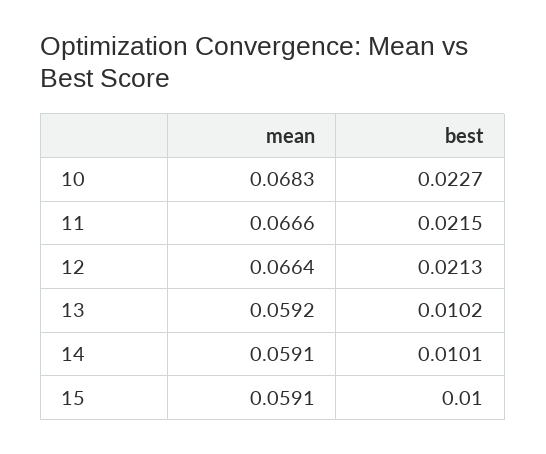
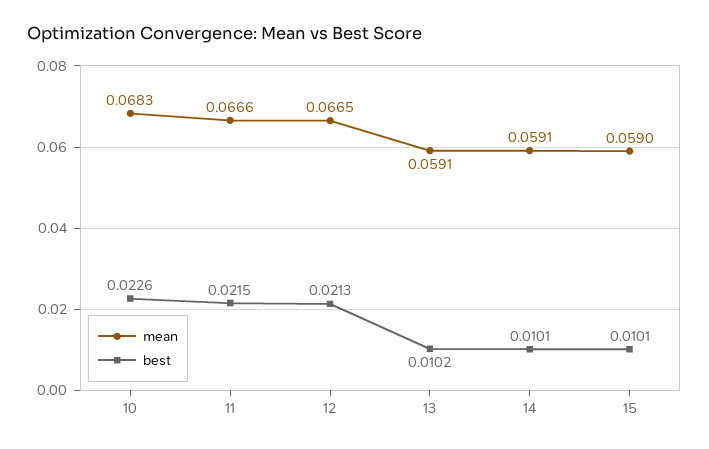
  {
    "mean": {
      "10": 0.0683,
      "11": 0.0666,
-     "12": 0.0664,
+     "12": 0.0665,
-     "13": 0.0592,
+     "13": 0.0591,
      "14": 0.0591,
-     "15": 0.0591
+     "15": 0.059
    },
    "best": {
-     "10": 0.0227,
+     "10": 0.0226,
      "11": 0.0215,
      "12": 0.0213,
      "13": 0.0102,
      "14": 0.0101,
-     "15": 0.01
+     "15": 0.0101
    }
  }

